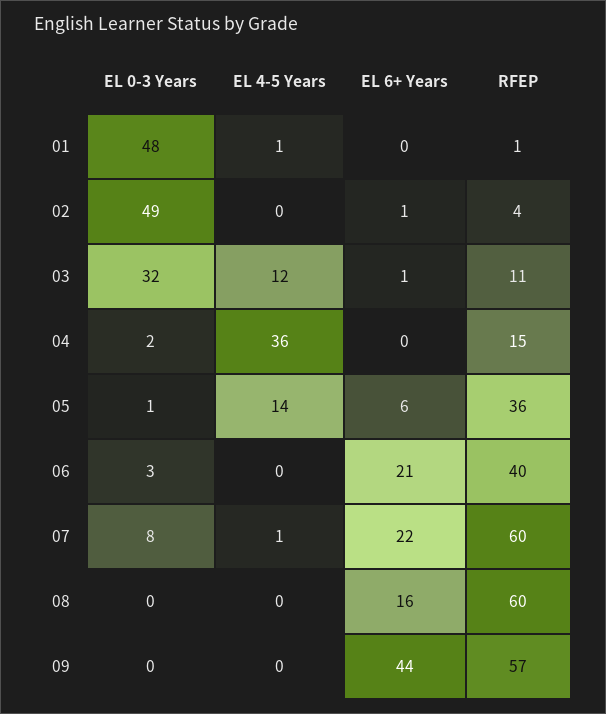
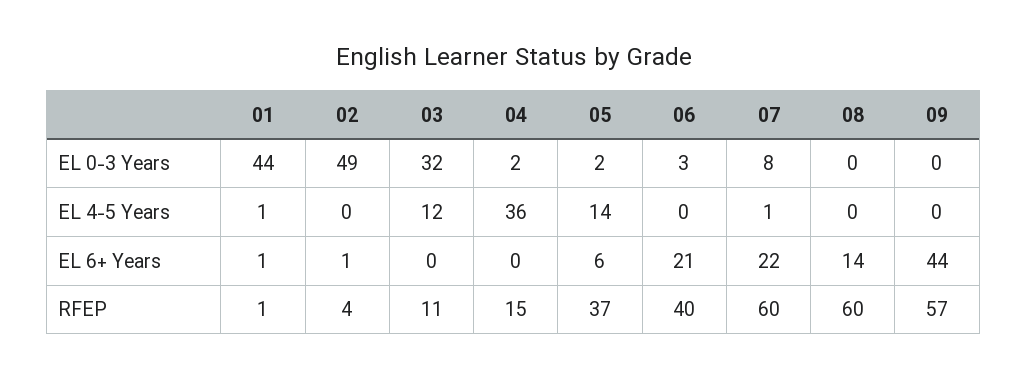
  {
    "EL 0-3 Years": {
-     "01": 48,
+     "01": 44,
      "02": 49,
      "03": 32,
      "04": 2,
-     "05": 1,
+     "05": 2,
      "06": 3,
      "07": 8,
      "08": 0,
      "09": 0
    },
    "EL 4-5 Years": {
      "01": 1,
      "02": 0,
      "03": 12,
      "04": 36,
      "05": 14,
      "06": 0,
      "07": 1,
      "08": 0,
      "09": 0
    },
    "EL 6+ Years": {
-     "01": 0,
+     "01": 1,
      "02": 1,
-     "03": 1,
+     "03": 0,
      "04": 0,
      "05": 6,
      "06": 21,
      "07": 22,
-     "08": 16,
+     "08": 14,
      "09": 44
    },
    "RFEP": {
      "01": 1,
      "02": 4,
      "03": 11,
      "04": 15,
-     "05": 36,
+     "05": 37,
      "06": 40,
      "07": 60,
      "08": 60,
      "09": 57
    }
  }

